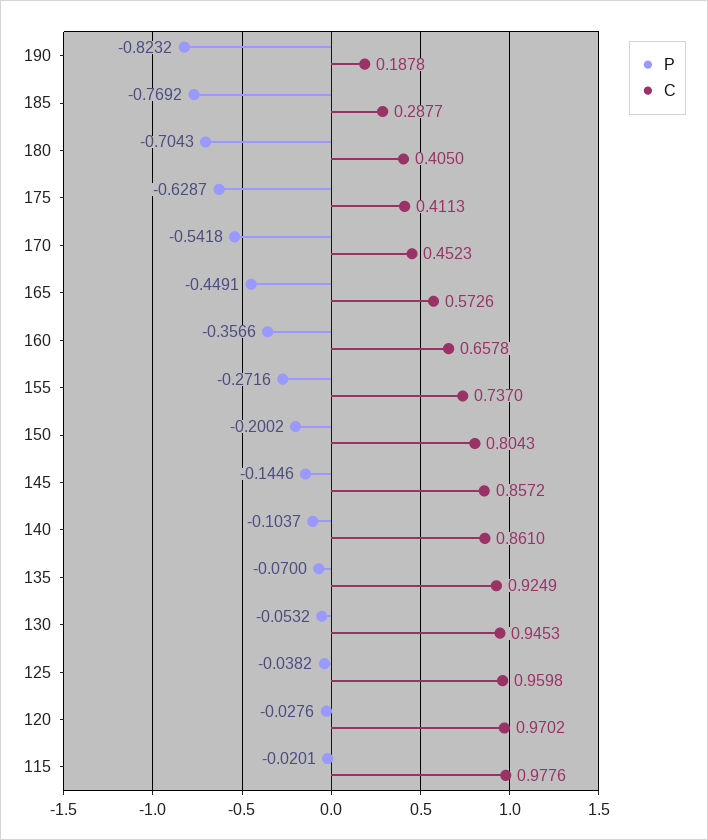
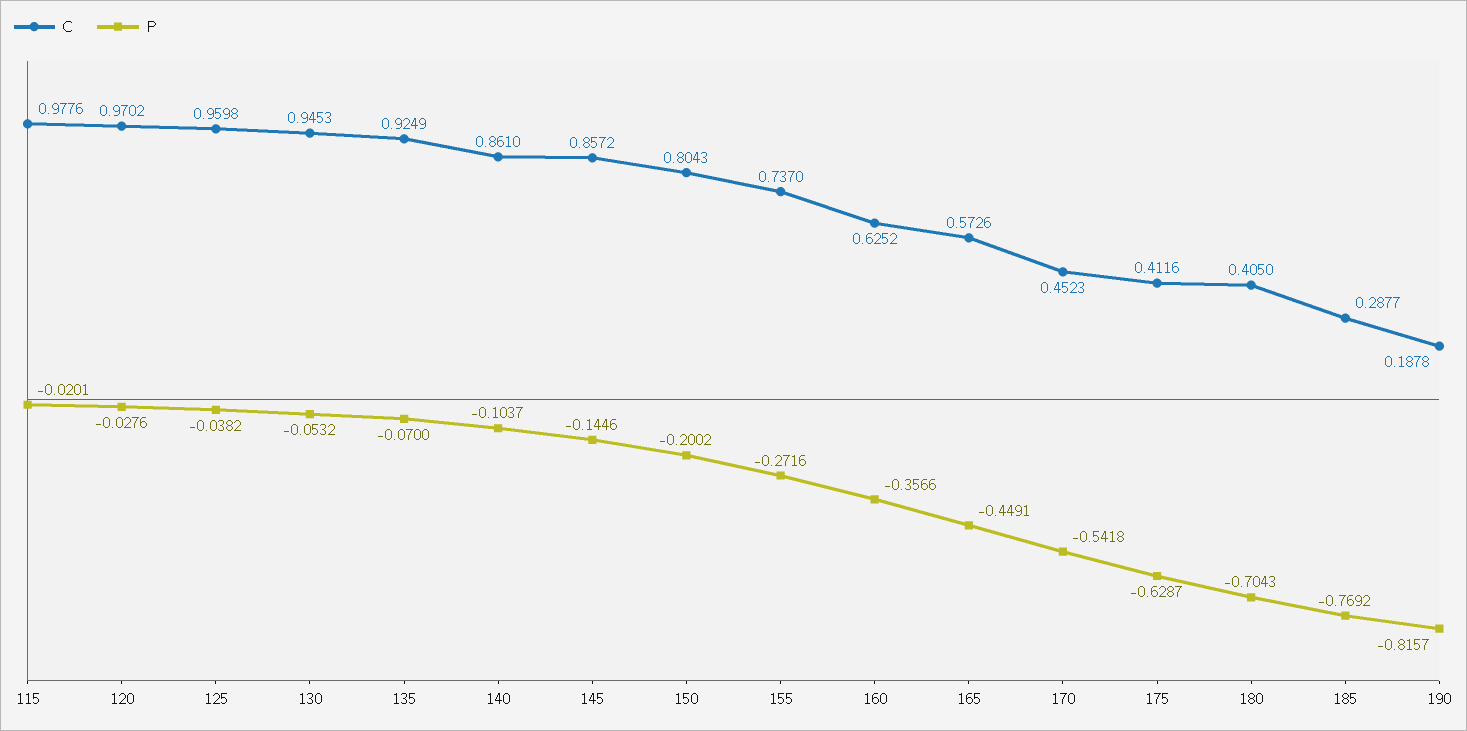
  {
    "P": {
-     "190": -0.8232,
+     "190": -0.8157,
      "185": -0.7692,
      "180": -0.7043,
      "175": -0.6287,
      "170": -0.5418,
      "165": -0.4491,
      "160": -0.3566,
      "155": -0.2716,
      "150": -0.2002,
      "145": -0.1446,
      "140": -0.1037,
      "135": -0.07,
      "130": -0.0532,
      "125": -0.0382,
      "120": -0.0276,
      "115": -0.0201
    },
    "C": {
      "190": 0.1878,
      "185": 0.2877,
      "180": 0.405,
-     "175": 0.4113,
+     "175": 0.4116,
      "170": 0.4523,
      "165": 0.5726,
-     "160": 0.6578,
+     "160": 0.6252,
      "155": 0.737,
      "150": 0.8043,
      "145": 0.8572,
      "140": 0.861,
      "135": 0.9249,
      "130": 0.9453,
      "125": 0.9598,
      "120": 0.9702,
      "115": 0.9776
    }
  }

